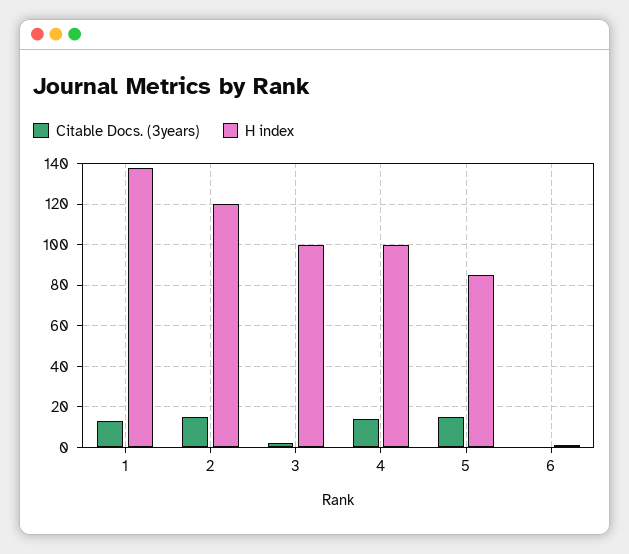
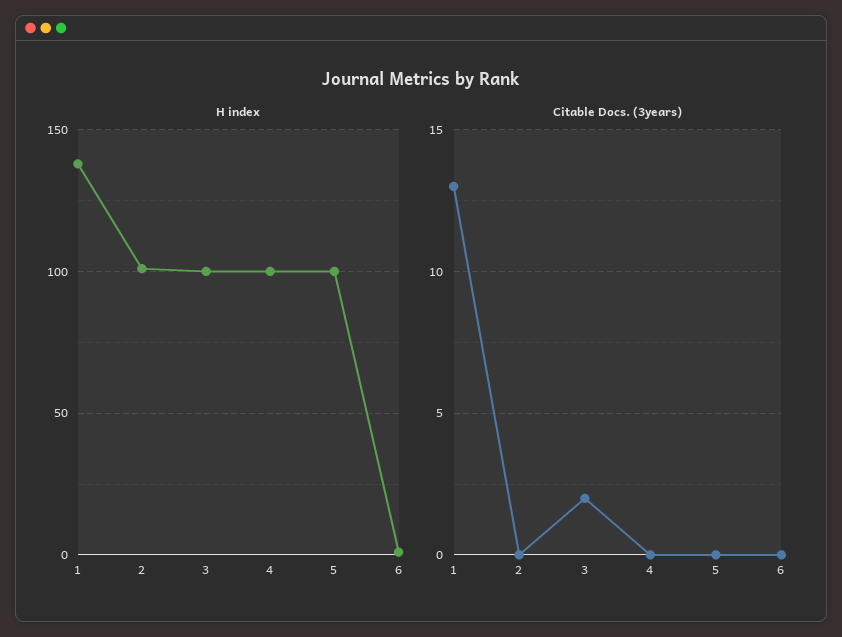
  {
    "Citable Docs. (3years)": {
      "1": 13,
-     "2": 15,
+     "2": 0,
      "3": 2,
-     "4": 15,
+     "4": 0,
-     "5": 15,
+     "5": 0,
      "6": 0
    },
    "H index": {
      "1": 140,
-     "2": 120,
+     "2": 100,
      "3": 100,
      "4": 100,
-     "5": 85,
+     "5": 100,
      "6": 0
    }
  }

